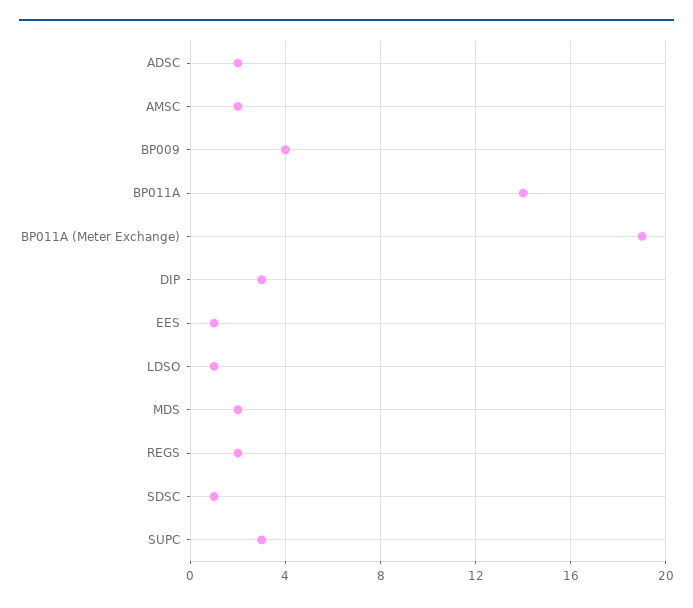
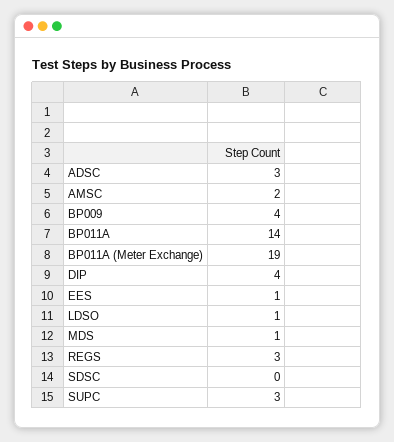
  {
-   "ADSC": 2,
+   "ADSC": 3,
    "AMSC": 2,
    "BP009": 4,
    "BP011A": 14,
    "BP011A (Meter Exchange)": 19,
-   "DIP": 3,
+   "DIP": 4,
    "EES": 1,
    "LDSO": 1,
-   "MDS": 2,
+   "MDS": 1,
-   "REGS": 2,
+   "REGS": 3,
-   "SDSC": 1,
+   "SDSC": 0,
    "SUPC": 3
  }

